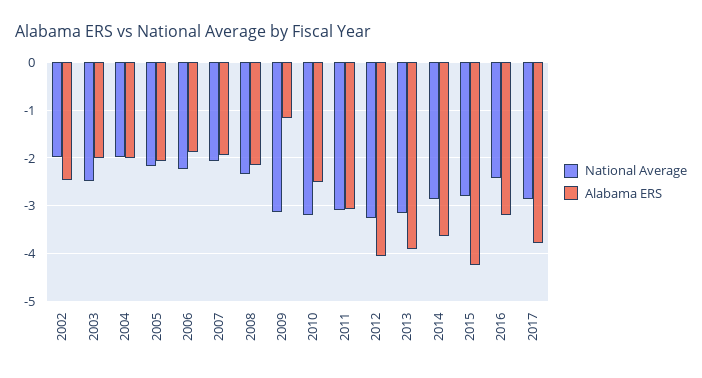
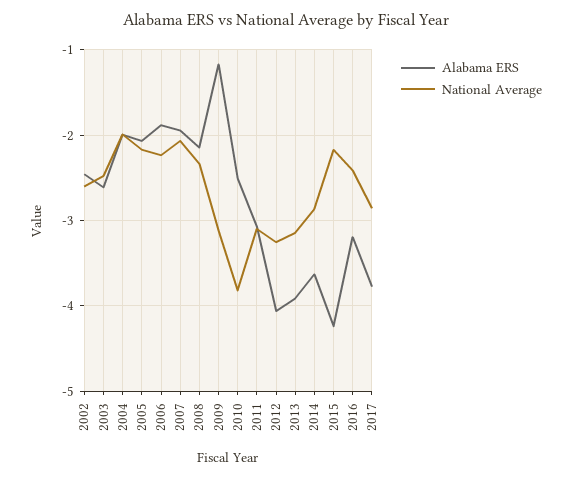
  {
    "National Average": {
-     "2002": -2,
+     "2002": -2.6,
      "2003": -2.5,
      "2004": -2,
      "2005": -2.2,
      "2006": -2.2,
      "2007": -2.1,
      "2008": -2.3,
      "2009": -3.1,
-     "2010": -3.2,
+     "2010": -3.8,
      "2011": -3.1,
      "2012": -3.3,
      "2013": -3.1,
      "2014": -2.9,
-     "2015": -2.8,
+     "2015": -2.2,
      "2016": -2.4,
      "2017": -2.9
    },
    "Alabama ERS": {
      "2002": -2.5,
-     "2003": -2,
+     "2003": -2.6,
      "2004": -2,
      "2005": -2.1,
      "2006": -1.9,
      "2007": -1.9,
      "2008": -2.1,
      "2009": -1.2,
      "2010": -2.5,
      "2011": -3.1,
      "2012": -4.1,
      "2013": -3.9,
      "2014": -3.6,
      "2015": -4.2,
      "2016": -3.2,
      "2017": -3.8
    }
  }

